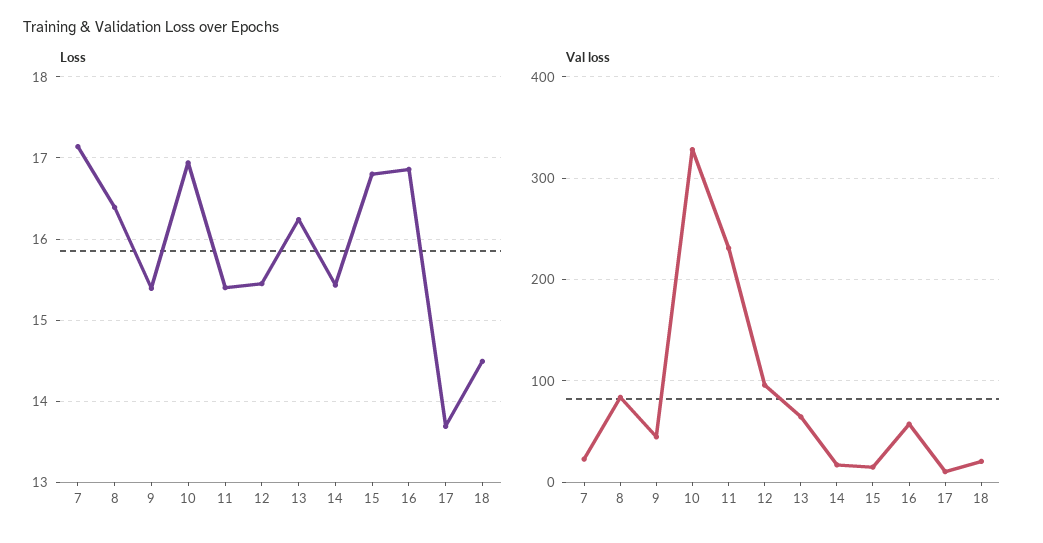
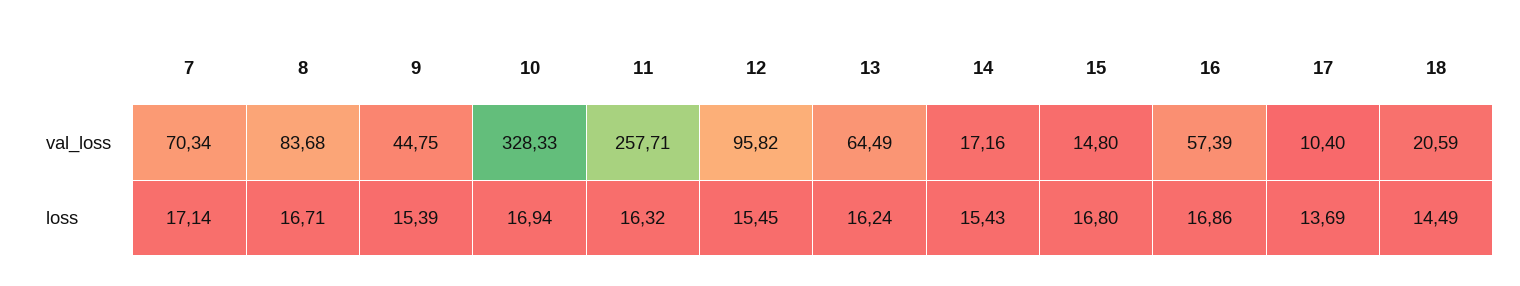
  {
    "Loss": {
      "7": 17.14,
-     "8": 16.4,
+     "8": 16.71,
      "9": 15.39,
      "10": 16.94,
-     "11": 15.4,
+     "11": 16.32,
      "12": 15.45,
      "13": 16.24,
      "14": 15.43,
      "15": 16.8,
      "16": 16.86,
      "17": 13.69,
      "18": 14.49
    },
    "Val loss": {
-     "7": 20,
+     "7": 70.34,
      "8": 83.68,
      "9": 44.75,
      "10": 328.33,
-     "11": 230,
+     "11": 257.71,
      "12": 95.82,
      "13": 64.49,
      "14": 17.16,
      "15": 14.8,
      "16": 57.39,
      "17": 10.4,
      "18": 20.59
    }
  }

